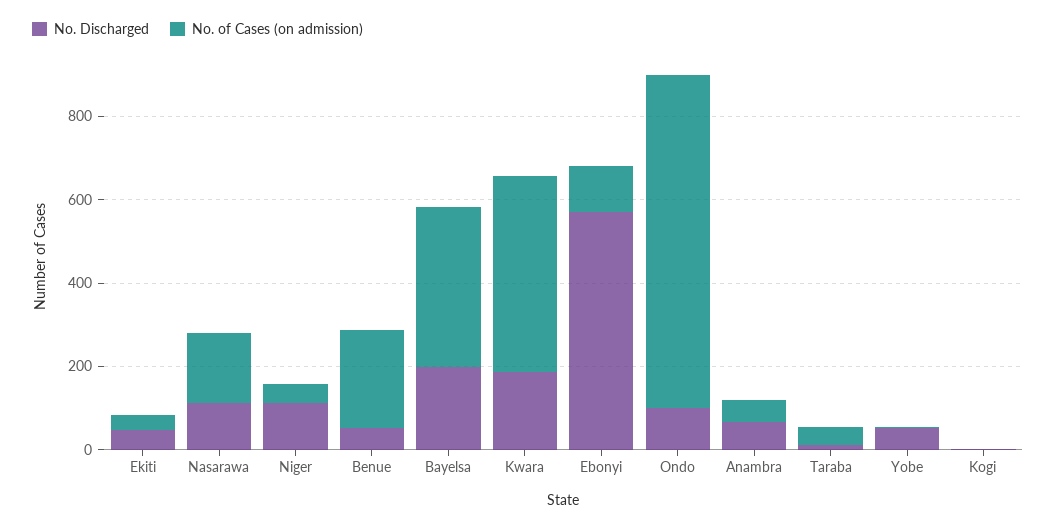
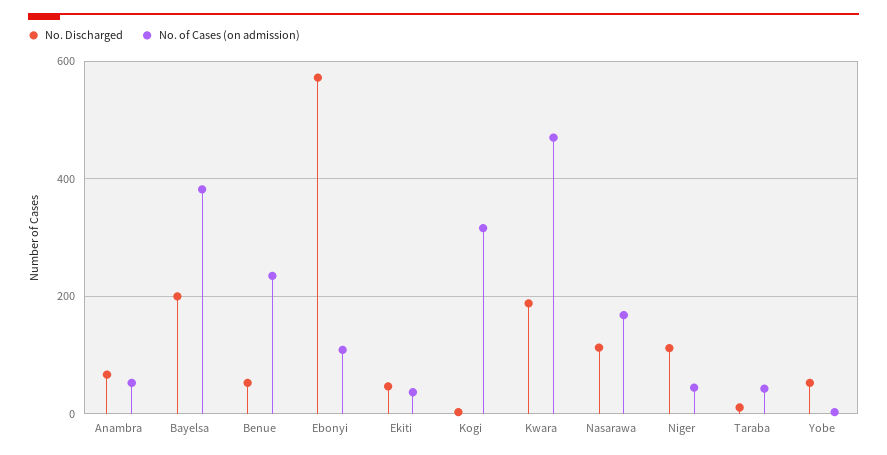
  {
    "No. Discharged": {
      "Ekiti": 40,
      "Nasarawa": 120,
      "Niger": 120,
      "Benue": 60,
      "Bayelsa": 200,
      "Kwara": 180,
      "Ebonyi": 580,
-     "Ondo": 100,
      "Anambra": 60,
      "Taraba": 20,
      "Yobe": 60,
      "Kogi": 0
    },
    "No. of Cases (on admission)": {
      "Ekiti": 40,
      "Nasarawa": 160,
      "Niger": 40,
      "Benue": 240,
      "Bayelsa": 380,
      "Kwara": 480,
      "Ebonyi": 100,
-     "Ondo": 800,
      "Anambra": 60,
      "Taraba": 40,
      "Yobe": 0,
-     "Kogi": 0
+     "Kogi": 320
    }
  }

